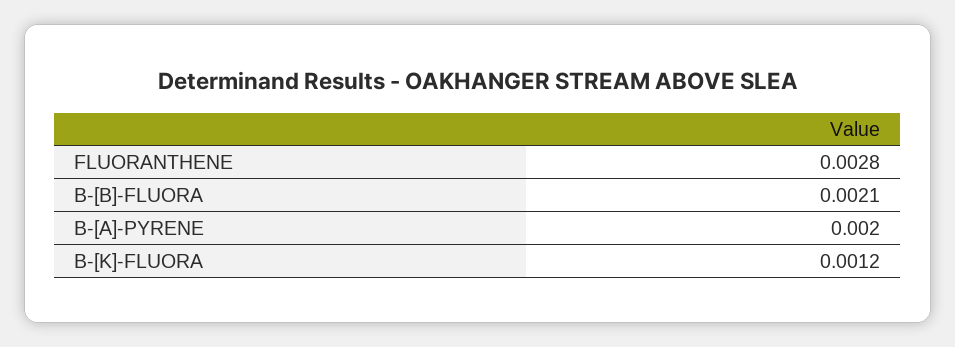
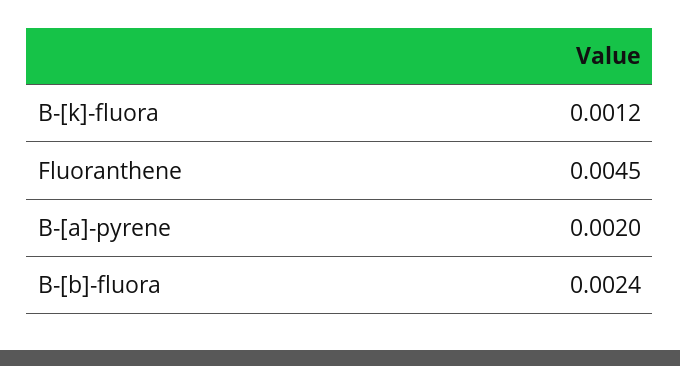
  {
-   "FLUORANTHENE": 0.0028,
+   "FLUORANTHENE": 0.0045,
-   "B-[B]-FLUORA": 0.0021,
+   "B-[B]-FLUORA": 0.0024,
    "B-[A]-PYRENE": 0.002,
    "B-[K]-FLUORA": 0.0012
  }

